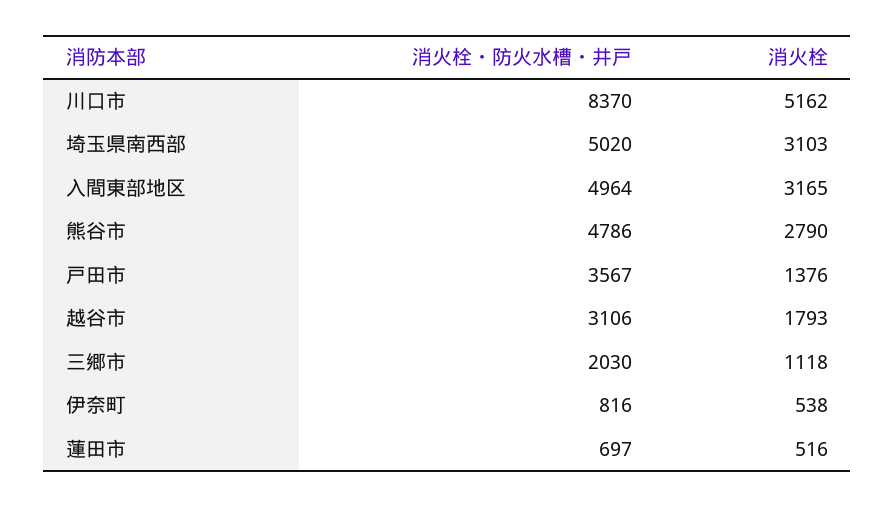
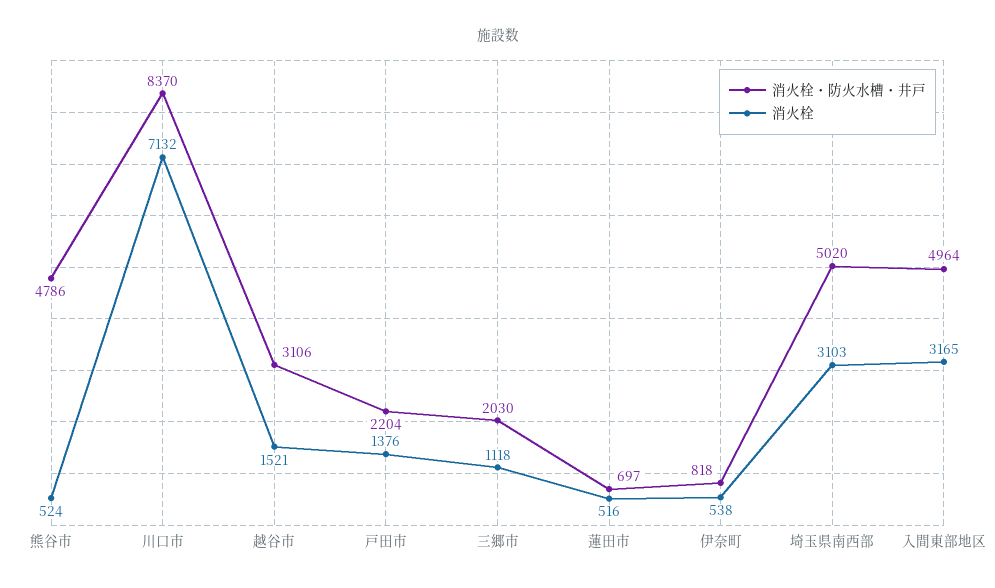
  {
    "消火栓・防火水槽・井戸": {
      "川口市": 8370,
      "埼玉県南西部": 5020,
      "入間東部地区": 4964,
      "熊谷市": 4786,
-     "戸田市": 3567,
+     "戸田市": 2204,
      "越谷市": 3106,
      "三郷市": 2030,
-     "伊奈町": 816,
+     "伊奈町": 818,
      "蓮田市": 697
    },
    "消火栓": {
-     "川口市": 5162,
+     "川口市": 7132,
      "埼玉県南西部": 3103,
      "入間東部地区": 3165,
-     "熊谷市": 2790,
+     "熊谷市": 524,
      "戸田市": 1376,
-     "越谷市": 1793,
+     "越谷市": 1521,
      "三郷市": 1118,
      "伊奈町": 538,
      "蓮田市": 516
    }
  }

